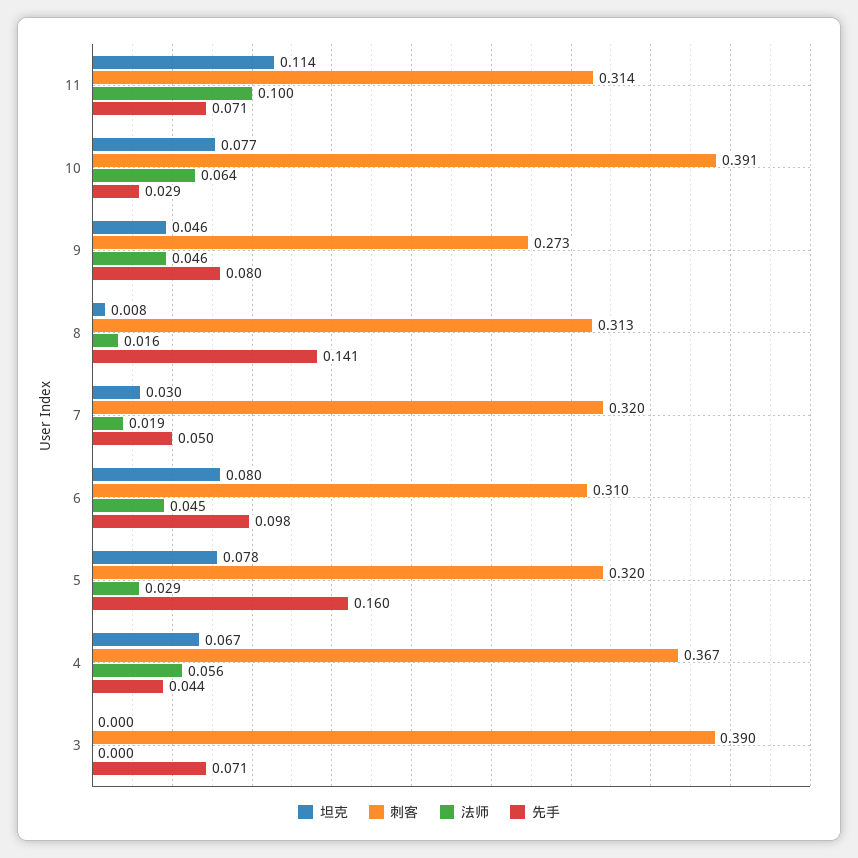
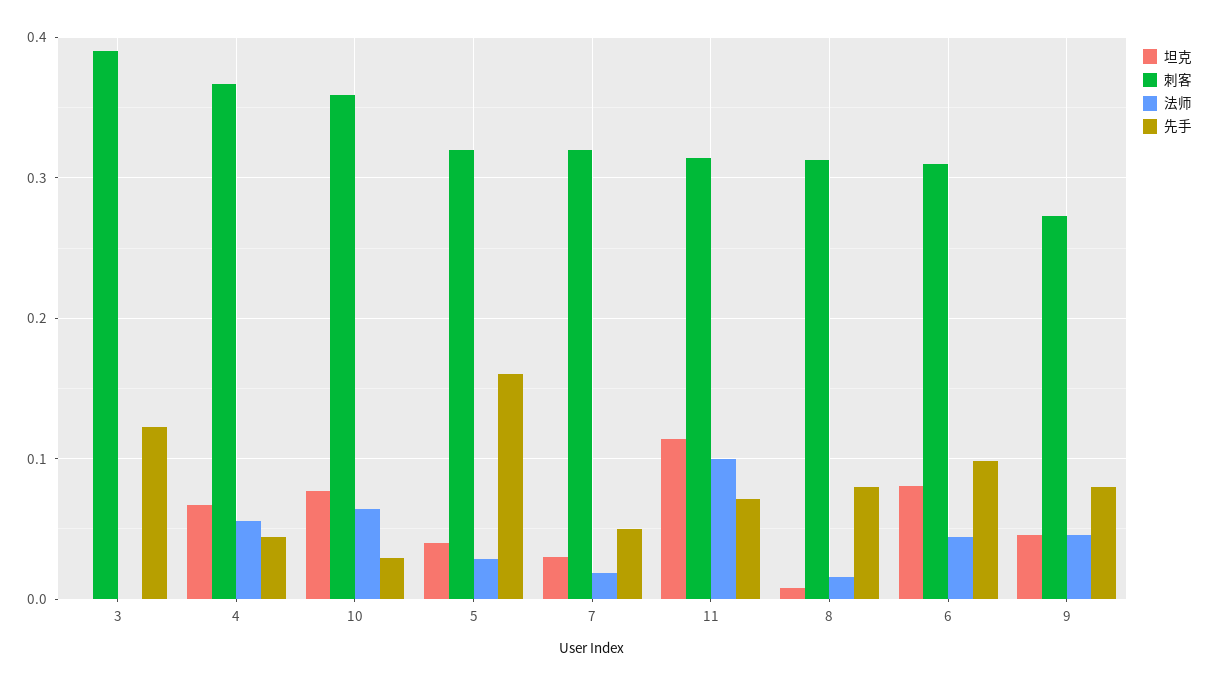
  {
    "坦克": {
      "11": 0.114,
      "10": 0.077,
      "9": 0.046,
      "8": 0.008,
      "7": 0.03,
      "6": 0.08,
-     "5": 0.078,
+     "5": 0.04,
      "4": 0.067,
      "3": 0
    },
    "刺客": {
      "11": 0.314,
-     "10": 0.391,
+     "10": 0.36,
      "9": 0.273,
      "8": 0.313,
      "7": 0.32,
      "6": 0.31,
      "5": 0.32,
      "4": 0.367,
      "3": 0.39
    },
    "法师": {
      "11": 0.1,
      "10": 0.064,
      "9": 0.046,
      "8": 0.016,
      "7": 0.019,
      "6": 0.045,
      "5": 0.029,
      "4": 0.056,
      "3": 0
    },
    "先手": {
      "11": 0.071,
      "10": 0.029,
      "9": 0.08,
-     "8": 0.141,
+     "8": 0.08,
      "7": 0.05,
      "6": 0.098,
      "5": 0.16,
      "4": 0.044,
-     "3": 0.071
+     "3": 0.12
    }
  }

